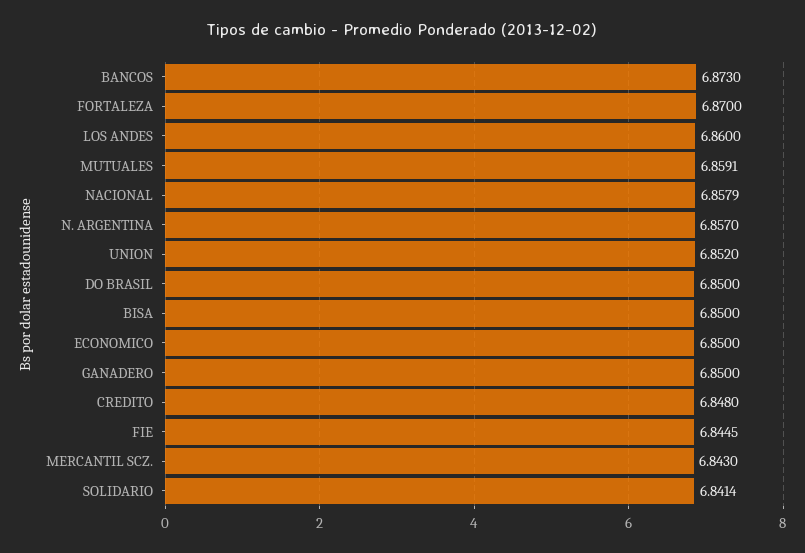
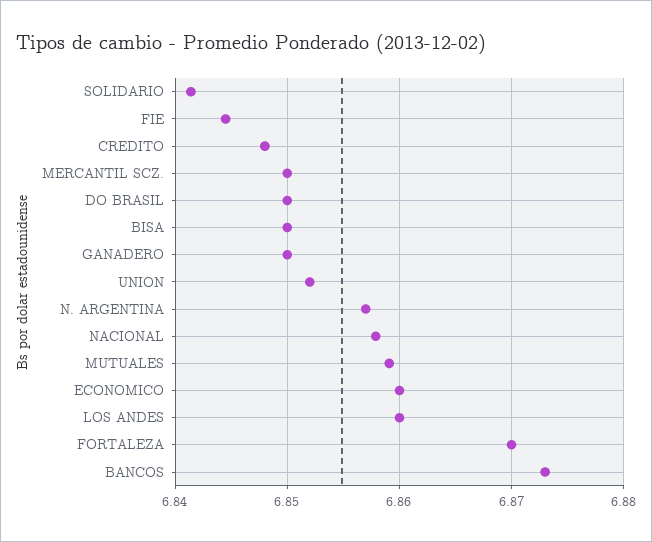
  {
    "BANCOS": 6.873,
    "FORTALEZA": 6.87,
    "LOS ANDES": 6.86,
    "MUTUALES": 6.8591,
    "NACIONAL": 6.8579,
    "N. ARGENTINA": 6.857,
    "UNION": 6.852,
    "DO BRASIL": 6.85,
    "BISA": 6.85,
-   "ECONOMICO": 6.85,
+   "ECONOMICO": 6.86,
    "GANADERO": 6.85,
    "CREDITO": 6.848,
    "FIE": 6.8445,
-   "MERCANTIL SCZ.": 6.843,
+   "MERCANTIL SCZ.": 6.85,
    "SOLIDARIO": 6.8414
  }

